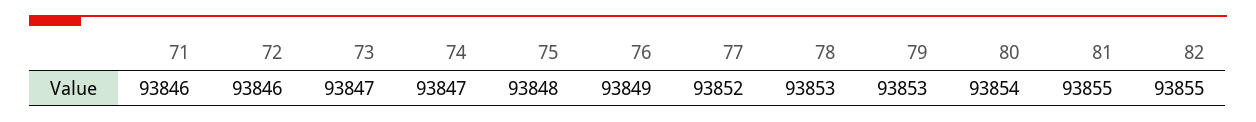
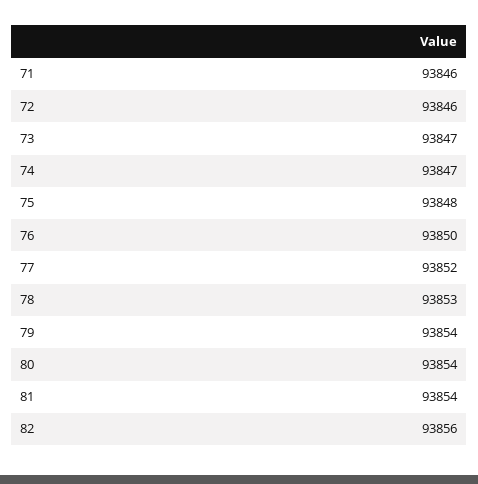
  {
    "71": 93846,
    "72": 93846,
    "73": 93847,
    "74": 93847,
    "75": 93848,
-   "76": 93849,
+   "76": 93850,
    "77": 93852,
    "78": 93853,
-   "79": 93853,
+   "79": 93854,
    "80": 93854,
-   "81": 93855,
+   "81": 93854,
-   "82": 93855
+   "82": 93856
  }

